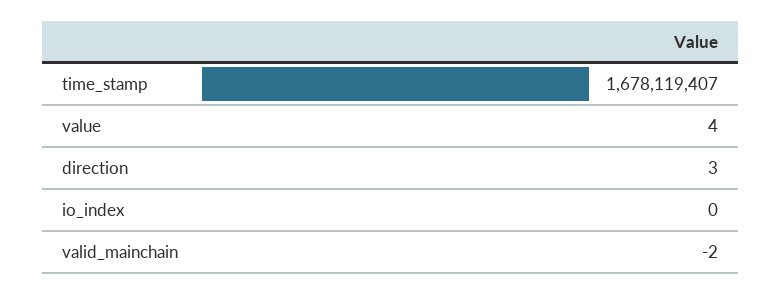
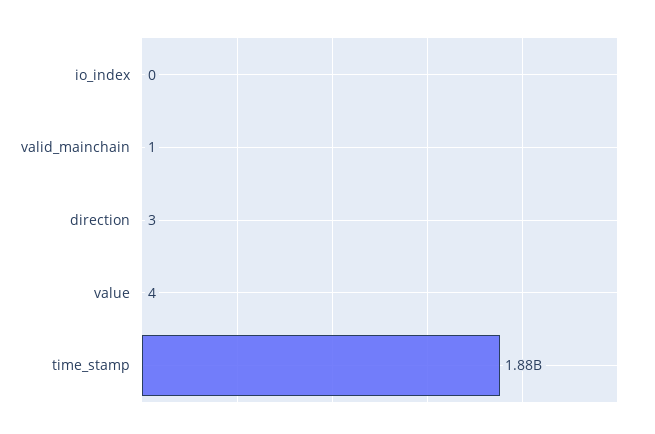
  {
-   "time_stamp": 1678119407,
+   "time_stamp": 1880000000,
    "value": 4,
    "direction": 3,
    "io_index": 0,
-   "valid_mainchain": -2
+   "valid_mainchain": 1
  }

